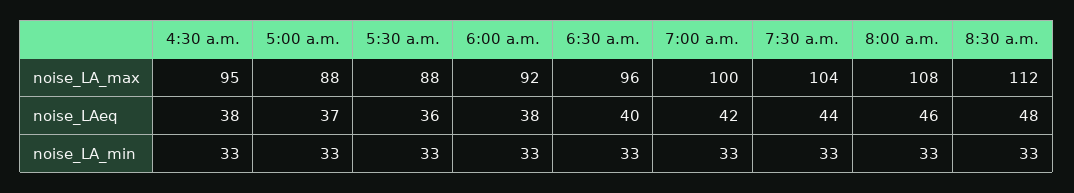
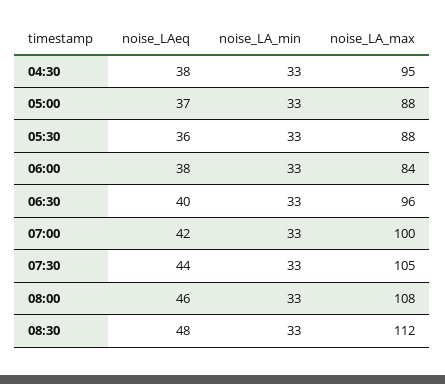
  {
    "4:30 a.m.": {
      "noise_LA_max": 95,
      "noise_LAeq": 38,
      "noise_LA_min": 33
    },
    "5:00 a.m.": {
      "noise_LA_max": 88,
      "noise_LAeq": 37,
      "noise_LA_min": 33
    },
    "5:30 a.m.": {
      "noise_LA_max": 88,
      "noise_LAeq": 36,
      "noise_LA_min": 33
    },
    "6:00 a.m.": {
-     "noise_LA_max": 92,
+     "noise_LA_max": 84,
      "noise_LAeq": 38,
      "noise_LA_min": 33
    },
    "6:30 a.m.": {
      "noise_LA_max": 96,
      "noise_LAeq": 40,
      "noise_LA_min": 33
    },
    "7:00 a.m.": {
      "noise_LA_max": 100,
      "noise_LAeq": 42,
      "noise_LA_min": 33
    },
    "7:30 a.m.": {
-     "noise_LA_max": 104,
+     "noise_LA_max": 105,
      "noise_LAeq": 44,
      "noise_LA_min": 33
    },
    "8:00 a.m.": {
      "noise_LA_max": 108,
      "noise_LAeq": 46,
      "noise_LA_min": 33
    },
    "8:30 a.m.": {
      "noise_LA_max": 112,
      "noise_LAeq": 48,
      "noise_LA_min": 33
    }
  }

